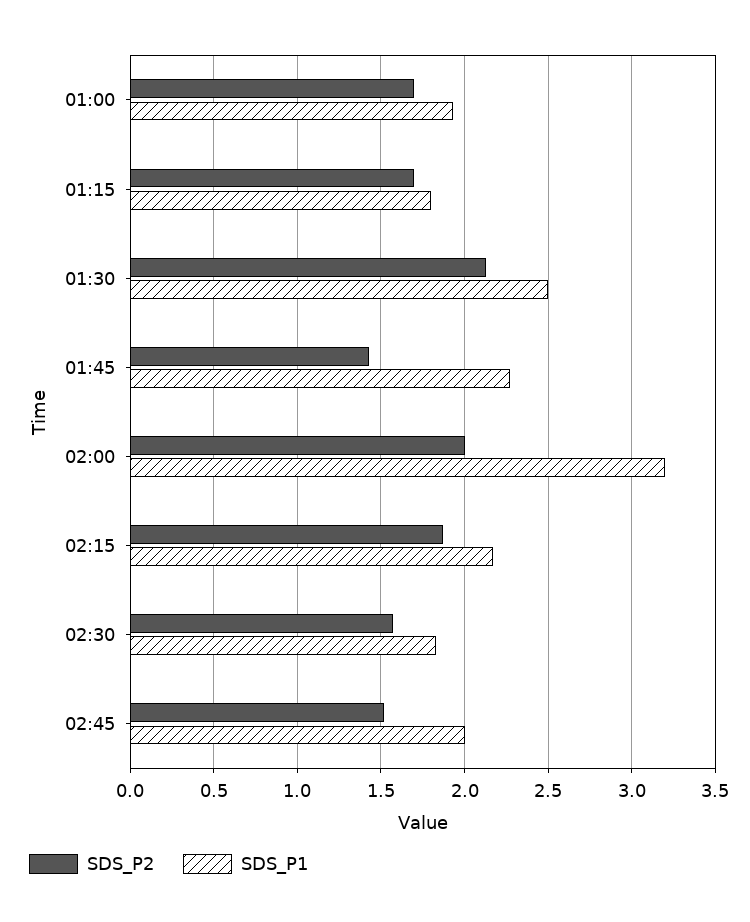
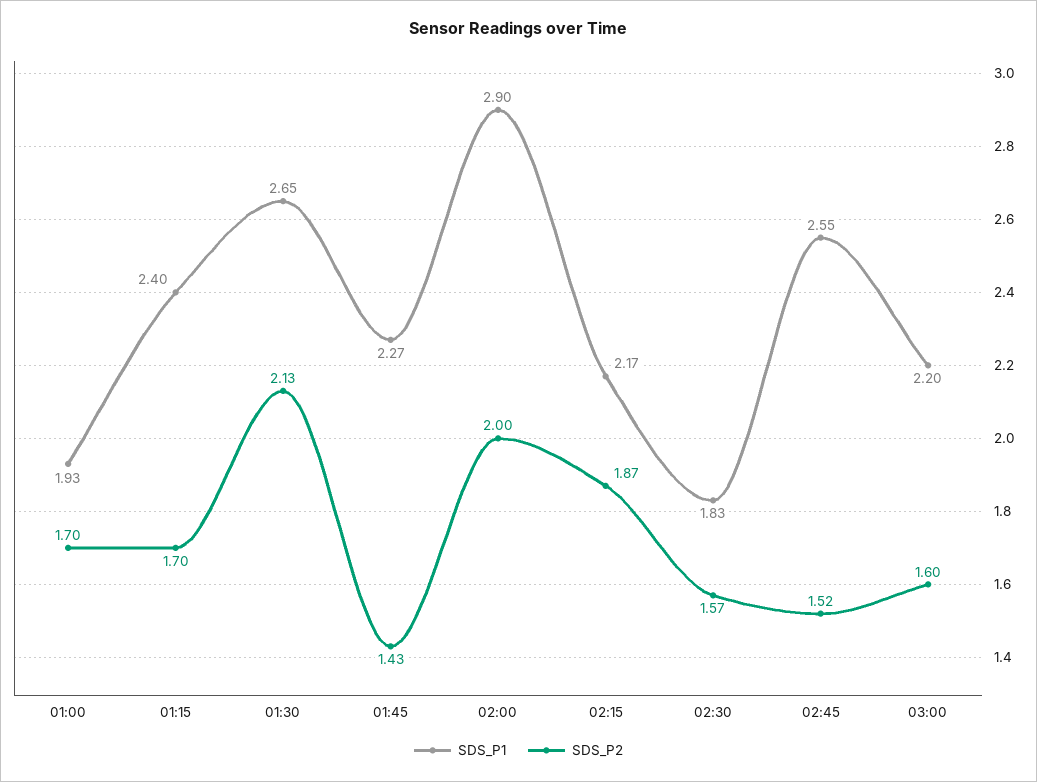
  {
    "SDS_P2": {
      "01:00": 1.7,
      "01:15": 1.7,
      "01:30": 2.13,
      "01:45": 1.43,
      "02:00": 2,
      "02:15": 1.87,
      "02:30": 1.57,
-     "02:45": 1.52
+     "02:45": 1.52,
+     "03:00": 1.6
    },
    "SDS_P1": {
      "01:00": 1.93,
-     "01:15": 1.8,
+     "01:15": 2.4,
-     "01:30": 2.5,
+     "01:30": 2.65,
      "01:45": 2.27,
-     "02:00": 3.2,
+     "02:00": 2.9,
      "02:15": 2.17,
      "02:30": 1.83,
-     "02:45": 2
+     "02:45": 2.55,
+     "03:00": 2.2
    }
  }

